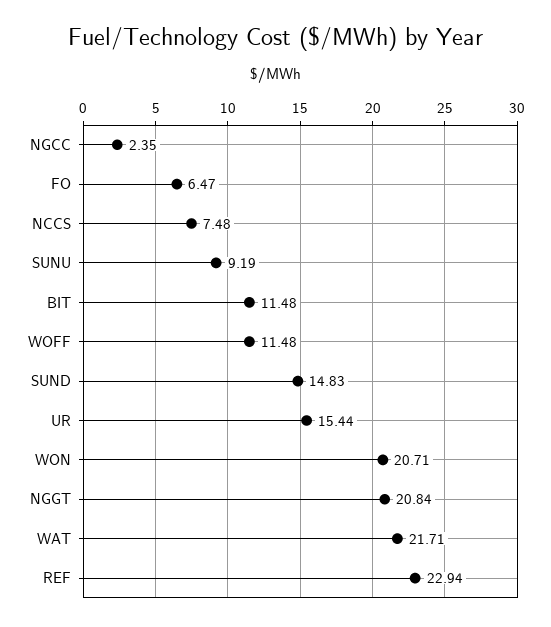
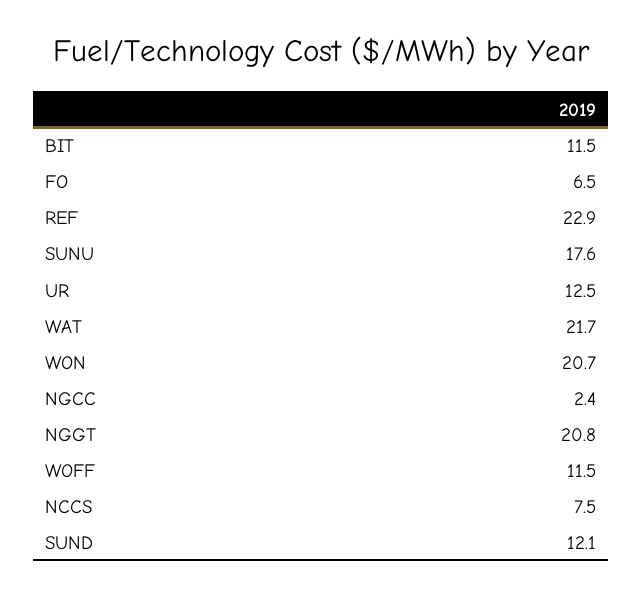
  {
    "NGCC": 2.35,
    "FO": 6.47,
    "NCCS": 7.48,
-   "SUNU": 9.19,
+   "SUNU": 17.6,
    "BIT": 11.48,
    "WOFF": 11.48,
-   "SUND": 14.83,
+   "SUND": 12.1,
-   "UR": 15.44,
+   "UR": 12.5,
    "WON": 20.71,
    "NGGT": 20.84,
    "WAT": 21.71,
    "REF": 22.94
  }

